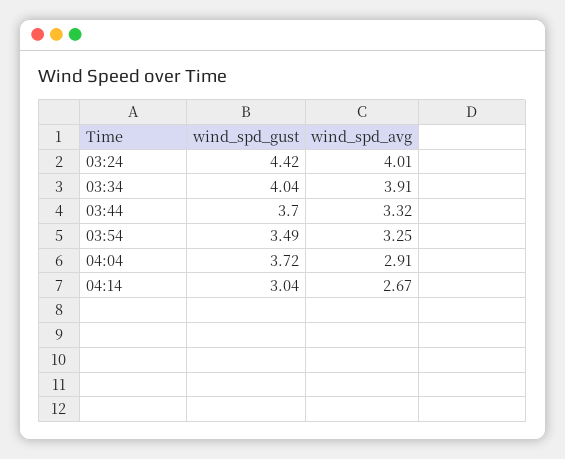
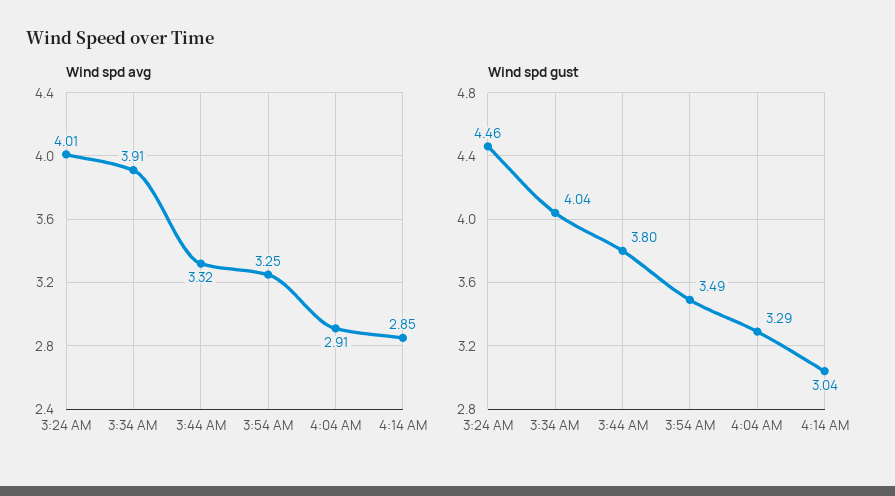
  {
    "wind_spd_gust": {
-     "03:24": 4.42,
+     "03:24": 4.46,
      "03:34": 4.04,
-     "03:44": 3.7,
+     "03:44": 3.8,
      "03:54": 3.49,
-     "04:04": 3.72,
+     "04:04": 3.29,
      "04:14": 3.04
    },
    "wind_spd_avg": {
      "03:24": 4.01,
      "03:34": 3.91,
      "03:44": 3.32,
      "03:54": 3.25,
      "04:04": 2.91,
-     "04:14": 2.67
+     "04:14": 2.85
    }
  }

